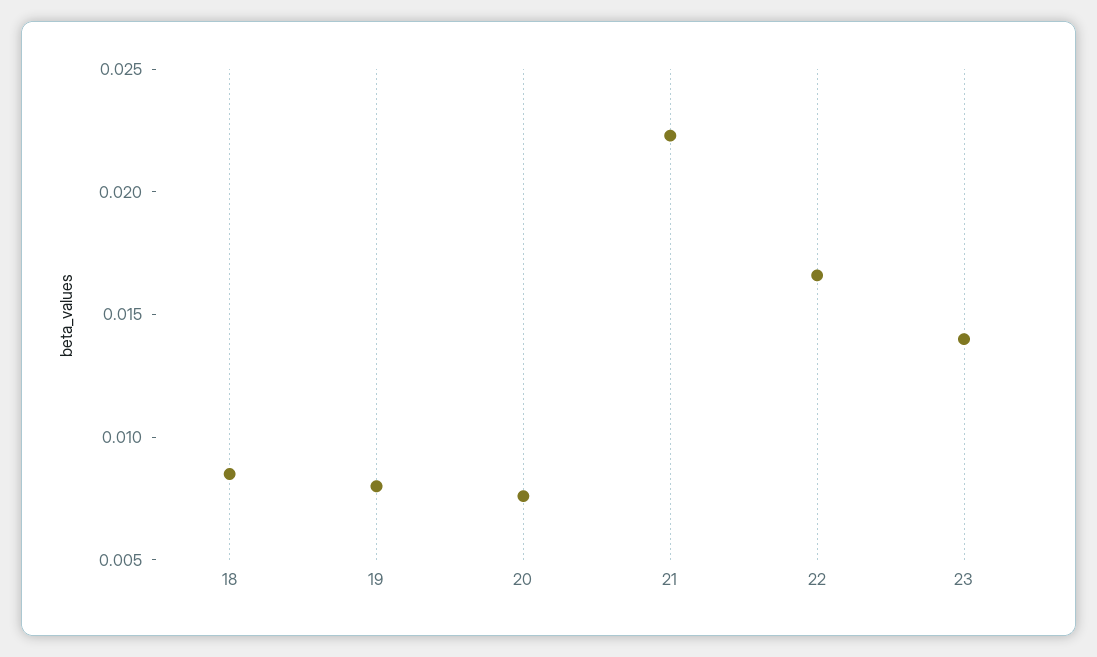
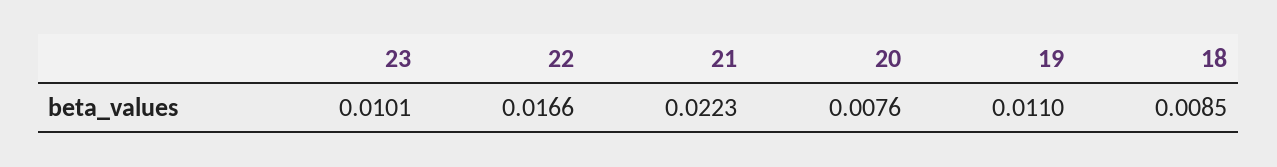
  {
    "18": 0.0085,
-   "19": 0.008,
+   "19": 0.011,
    "20": 0.0076,
    "21": 0.0223,
    "22": 0.0166,
-   "23": 0.014
+   "23": 0.0101
  }

